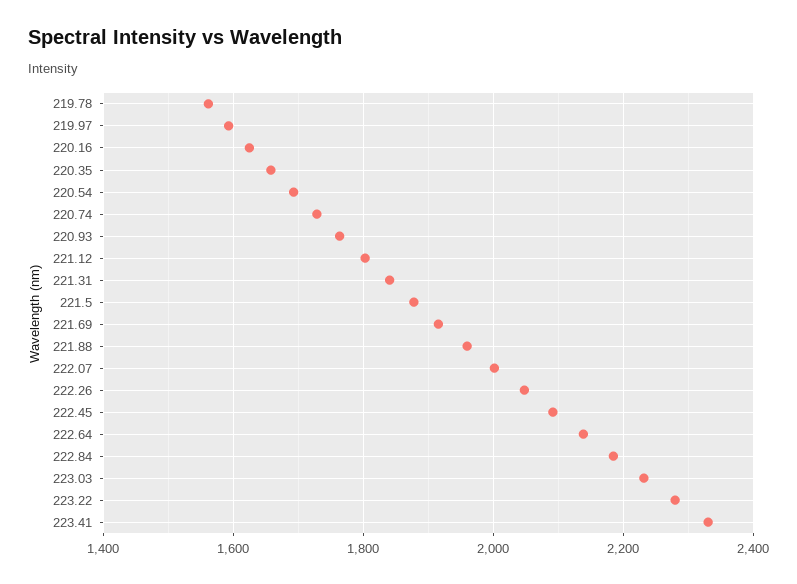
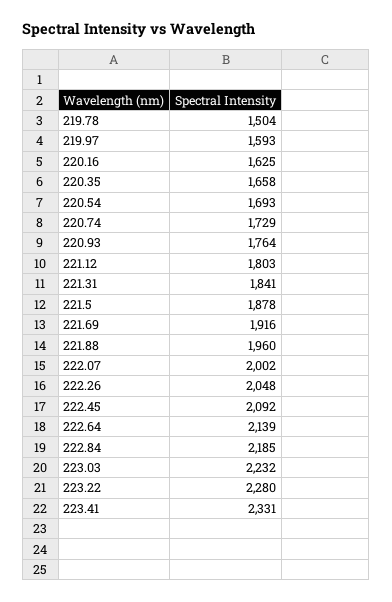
  {
-   "219.78": 1560,
+   "219.78": 1504,
    "219.97": 1593,
    "220.16": 1625,
    "220.35": 1658,
    "220.54": 1693,
    "220.74": 1729,
    "220.93": 1764,
    "221.12": 1803,
    "221.31": 1841,
    "221.5": 1878,
    "221.69": 1916,
    "221.88": 1960,
    "222.07": 2002,
    "222.26": 2048,
    "222.45": 2092,
    "222.64": 2139,
    "222.84": 2185,
    "223.03": 2232,
    "223.22": 2280,
    "223.41": 2331
  }

